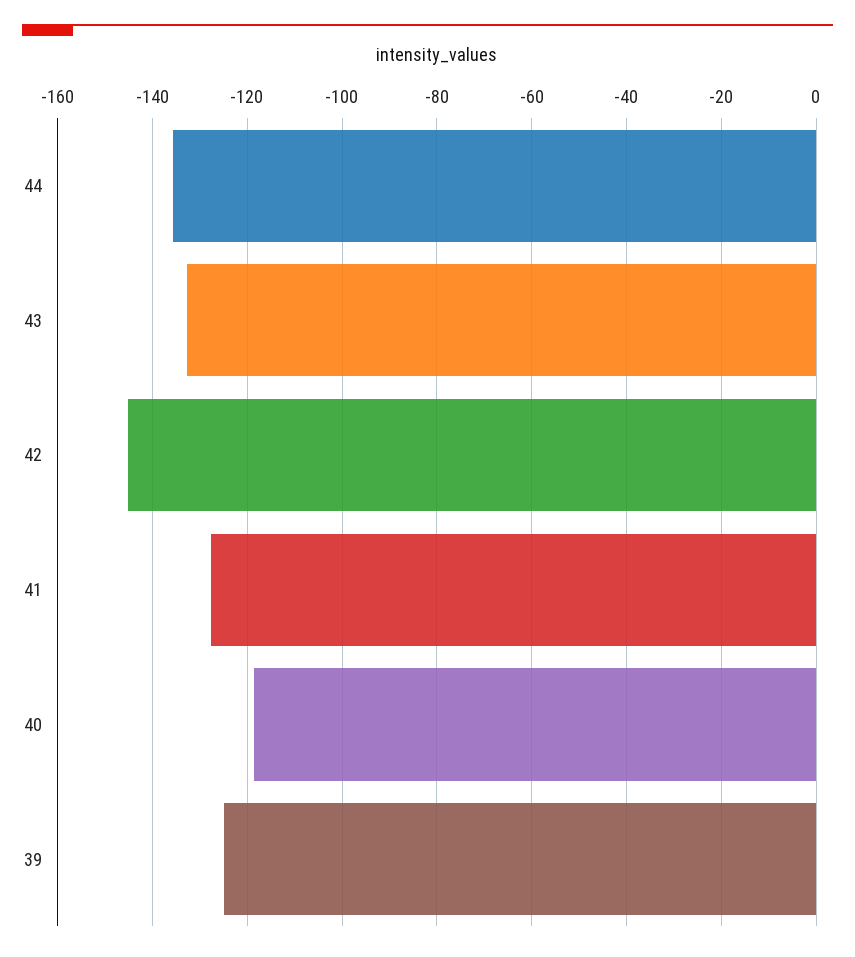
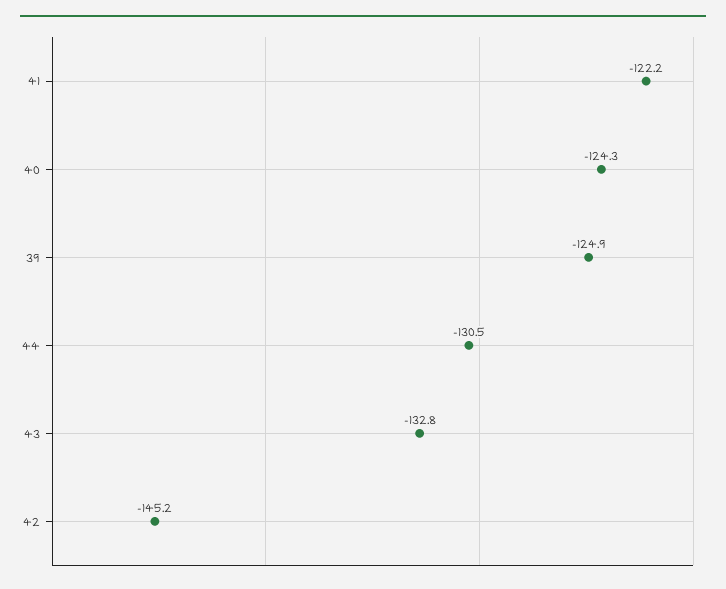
  {
-   "44": -136,
+   "44": -130.5,
    "43": -132.8,
    "42": -145.2,
-   "41": -128,
+   "41": -122.2,
-   "40": -118,
+   "40": -124.3,
    "39": -124.9
  }

